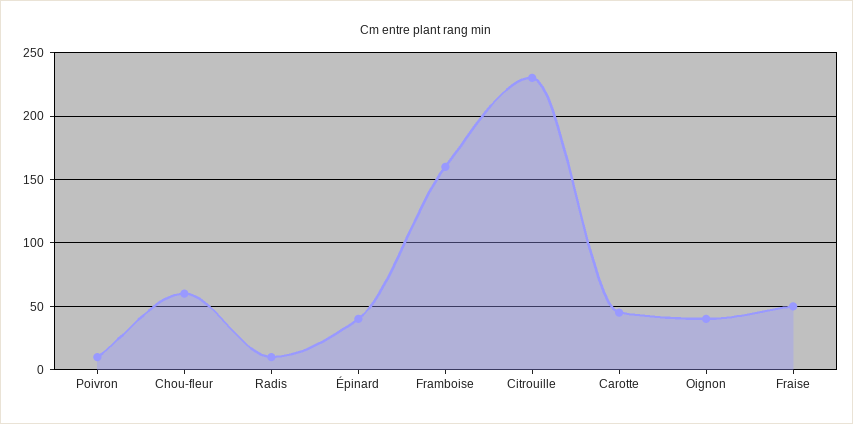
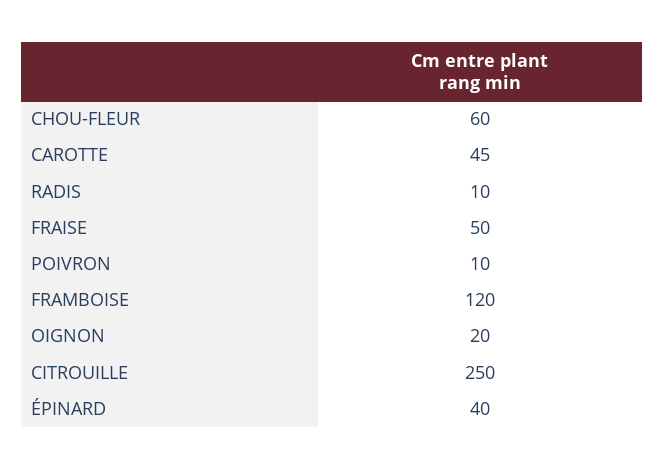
  {
    "Poivron": 10,
    "Chou-fleur": 60,
    "Radis": 10,
    "Épinard": 40,
-   "Framboise": 160,
+   "Framboise": 120,
-   "Citrouille": 230,
+   "Citrouille": 250,
    "Carotte": 45,
-   "Oignon": 40,
+   "Oignon": 20,
    "Fraise": 50
  }

